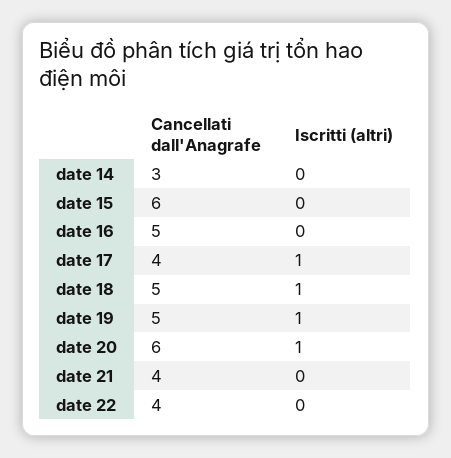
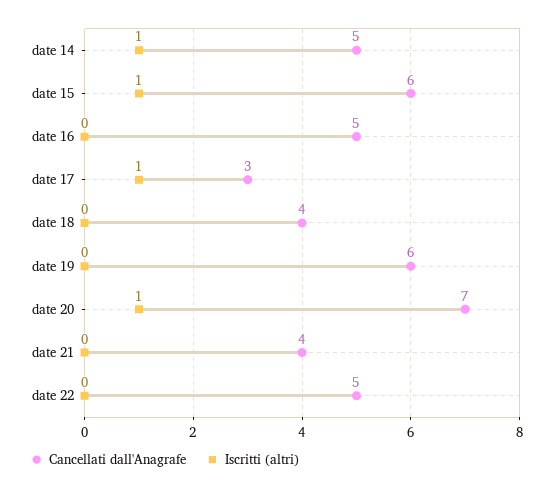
  {
    "Cancellati dall'Anagrafe": {
-     "date 14": 3,
+     "date 14": 5,
      "date 15": 6,
      "date 16": 5,
-     "date 17": 4,
+     "date 17": 3,
-     "date 18": 5,
+     "date 18": 4,
-     "date 19": 5,
+     "date 19": 6,
-     "date 20": 6,
+     "date 20": 7,
      "date 21": 4,
-     "date 22": 4
+     "date 22": 5
    },
    "Iscritti (altri)": {
-     "date 14": 0,
+     "date 14": 1,
-     "date 15": 0,
+     "date 15": 1,
      "date 16": 0,
      "date 17": 1,
-     "date 18": 1,
+     "date 18": 0,
-     "date 19": 1,
+     "date 19": 0,
      "date 20": 1,
      "date 21": 0,
      "date 22": 0
    }
  }

